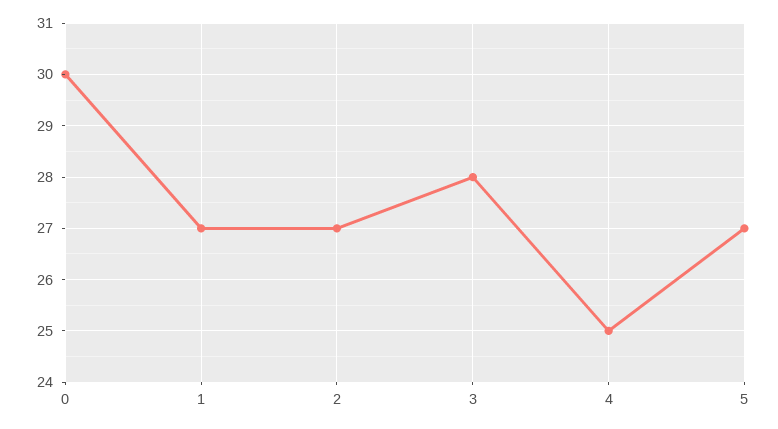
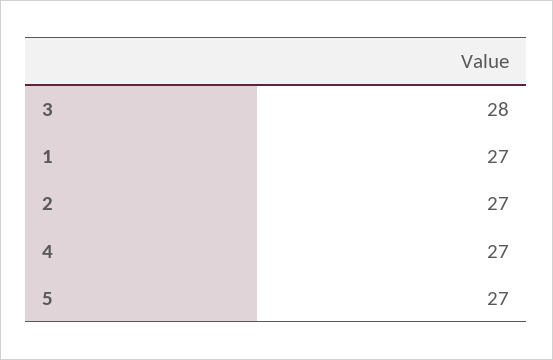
  {
-   "0": 30,
    "1": 27,
    "2": 27,
    "3": 28,
-   "4": 25,
+   "4": 27,
    "5": 27
  }

